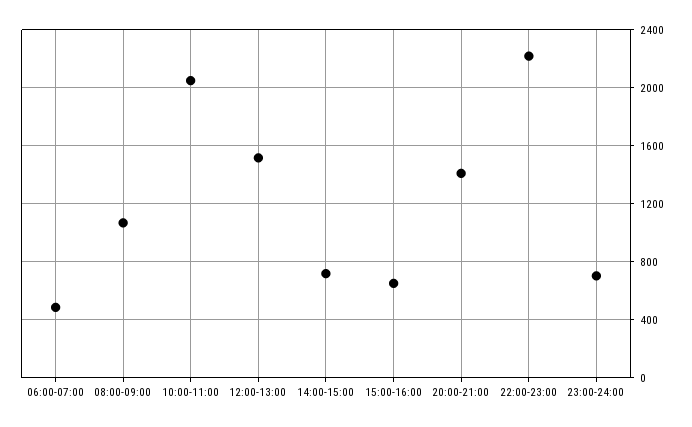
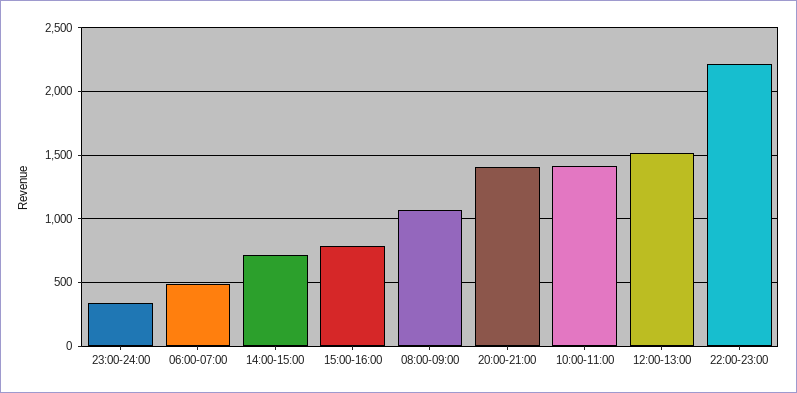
  {
    "06:00-07:00": 500,
    "08:00-09:00": 1050,
-   "10:00-11:00": 2050,
+   "10:00-11:00": 1400,
    "12:00-13:00": 1500,
    "14:00-15:00": 700,
-   "15:00-16:00": 650,
+   "15:00-16:00": 800,
    "20:00-21:00": 1400,
    "22:00-23:00": 2200,
-   "23:00-24:00": 700
+   "23:00-24:00": 350
  }

